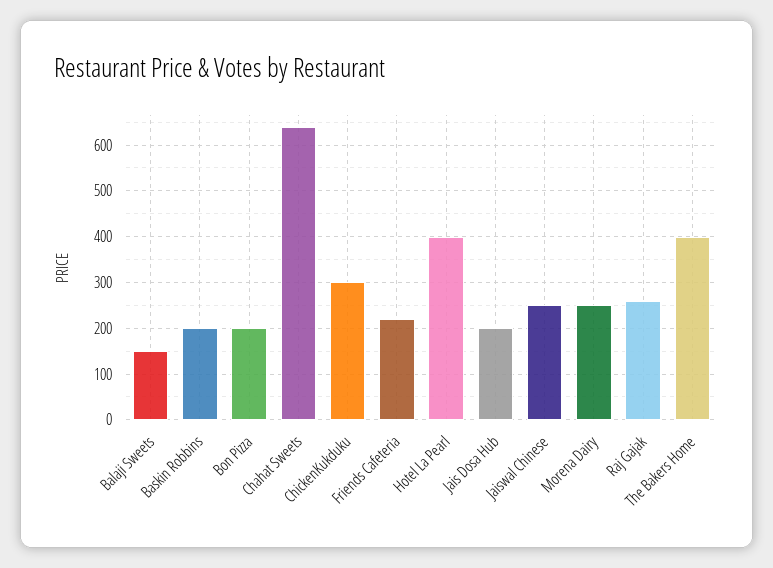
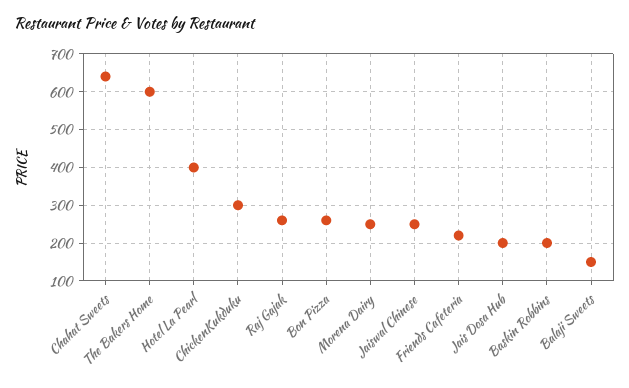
  {
    "Balaji Sweets": 160,
    "Baskin Robbins": 200,
-   "Bon Pizza": 200,
+   "Bon Pizza": 260,
    "Chahat Sweets": 640,
    "ChickenKukduku": 300,
    "Friends Cafeteria": 220,
    "Hotel La Pearl": 400,
    "Jais Dosa Hub": 200,
    "Jaiswal Chinese": 260,
    "Morena Dairy": 260,
    "Raj Gajak": 260,
-   "The Bakers Home": 400
+   "The Bakers Home": 600
  }

